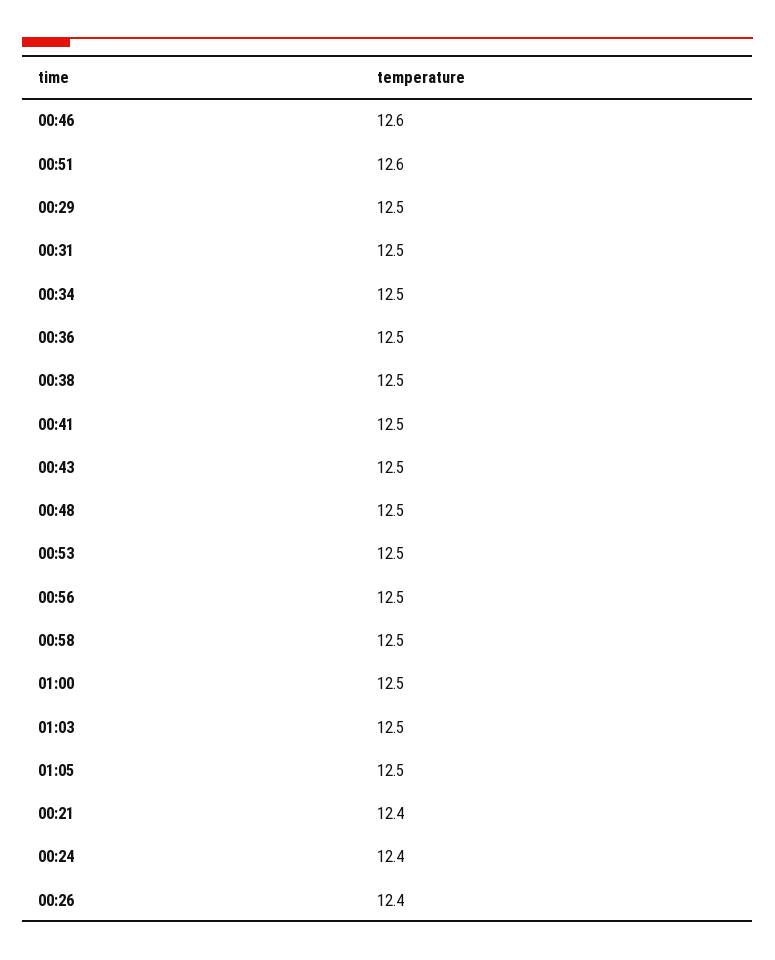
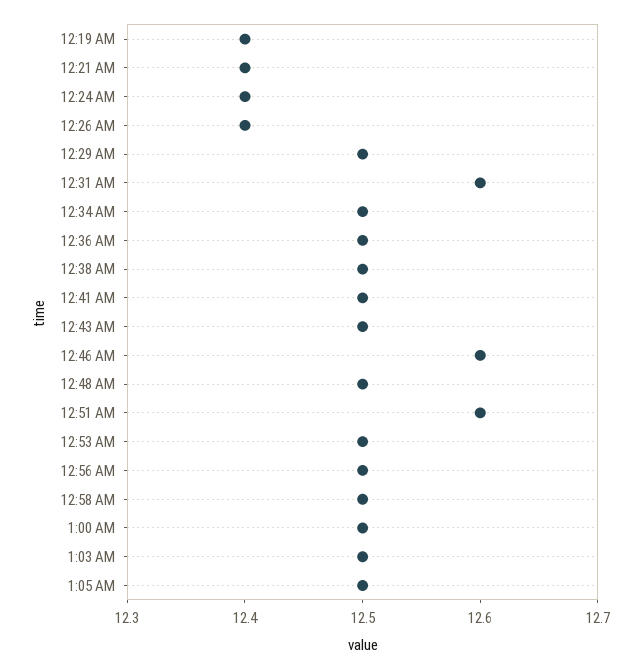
  {
    "00:46": 12.6,
    "00:51": 12.6,
    "00:29": 12.5,
-   "00:31": 12.5,
+   "00:31": 12.6,
    "00:34": 12.5,
    "00:36": 12.5,
    "00:38": 12.5,
    "00:41": 12.5,
    "00:43": 12.5,
    "00:48": 12.5,
    "00:53": 12.5,
    "00:56": 12.5,
    "00:58": 12.5,
    "01:00": 12.5,
    "01:03": 12.5,
    "01:05": 12.5,
    "00:21": 12.4,
    "00:24": 12.4,
-   "00:26": 12.4
+   "00:26": 12.4,
+   "12:19 AM": 12.4
  }

